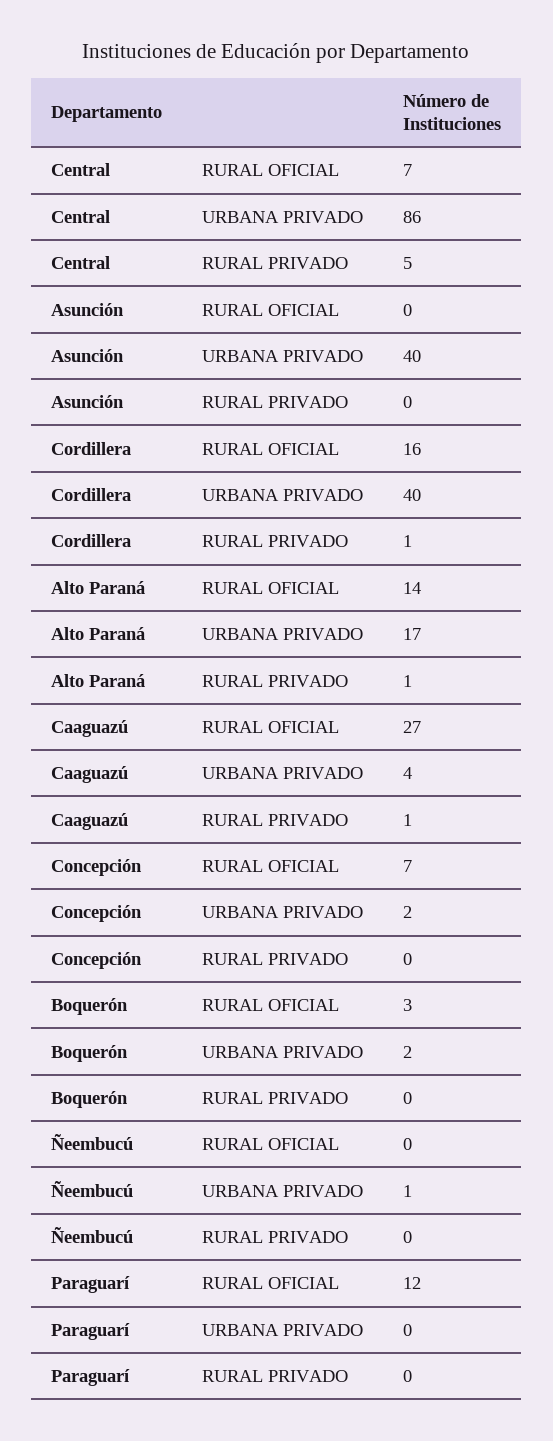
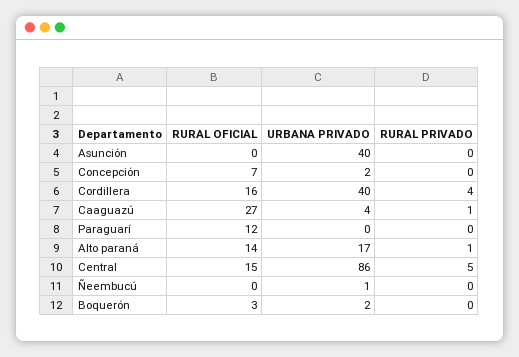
  {
    "Central": {
-     "RURAL OFICIAL": 7,
+     "RURAL OFICIAL": 15,
      "URBANA PRIVADO": 86,
      "RURAL PRIVADO": 5
    },
    "Asunción": {
      "RURAL OFICIAL": 0,
      "URBANA PRIVADO": 40,
      "RURAL PRIVADO": 0
    },
    "Cordillera": {
      "RURAL OFICIAL": 16,
      "URBANA PRIVADO": 40,
-     "RURAL PRIVADO": 1
+     "RURAL PRIVADO": 4
    },
    "Alto Paraná": {
      "RURAL OFICIAL": 14,
      "URBANA PRIVADO": 17,
      "RURAL PRIVADO": 1
    },
    "Caaguazú": {
      "RURAL OFICIAL": 27,
      "URBANA PRIVADO": 4,
      "RURAL PRIVADO": 1
    },
    "Concepción": {
      "RURAL OFICIAL": 7,
      "URBANA PRIVADO": 2,
      "RURAL PRIVADO": 0
    },
    "Boquerón": {
      "RURAL OFICIAL": 3,
      "URBANA PRIVADO": 2,
      "RURAL PRIVADO": 0
    },
    "Ñeembucú": {
      "RURAL OFICIAL": 0,
      "URBANA PRIVADO": 1,
      "RURAL PRIVADO": 0
    },
    "Paraguarí": {
      "RURAL OFICIAL": 12,
      "URBANA PRIVADO": 0,
      "RURAL PRIVADO": 0
    }
  }

